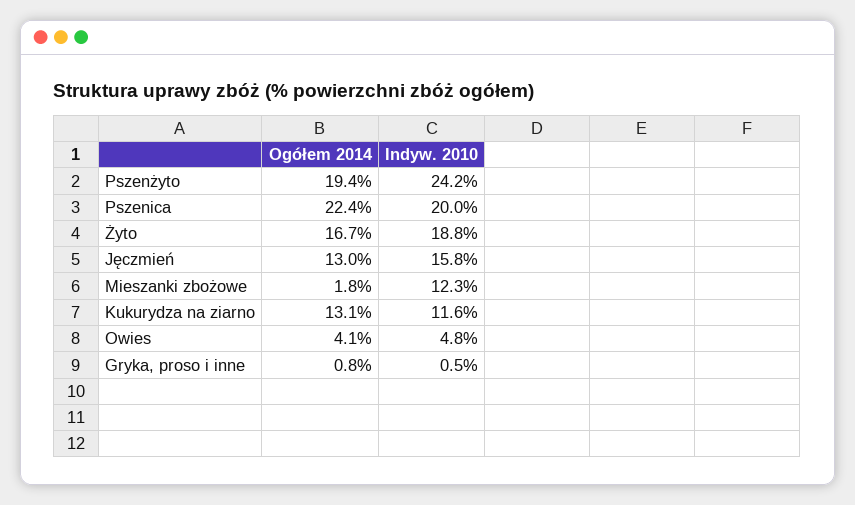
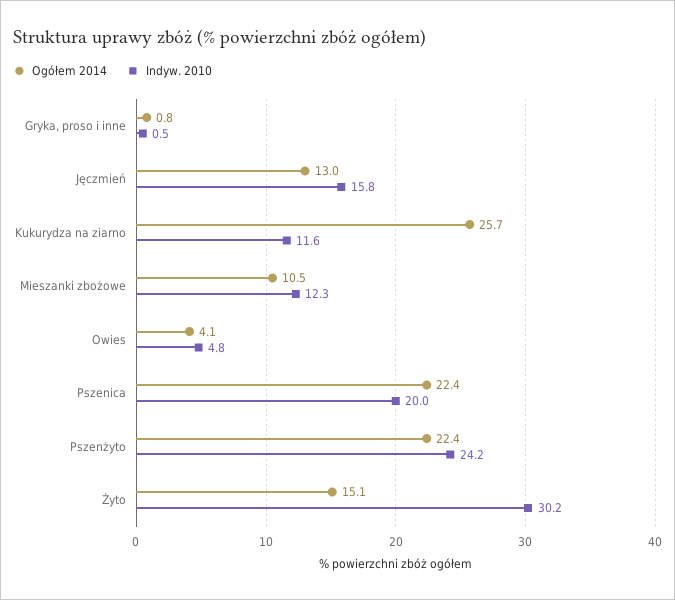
  {
    "Ogółem 2014": {
-     "Pszenżyto": 19.4,
+     "Pszenżyto": 22.4,
      "Pszenica": 22.4,
-     "Żyto": 16.7,
+     "Żyto": 15.1,
      "Jęczmień": 13,
-     "Mieszanki zbożowe": 1.8,
+     "Mieszanki zbożowe": 10.5,
-     "Kukurydza na ziarno": 13.1,
+     "Kukurydza na ziarno": 25.7,
      "Owies": 4.1,
      "Gryka, proso i inne": 0.8
    },
    "Indyw. 2010": {
      "Pszenżyto": 24.2,
      "Pszenica": 20,
-     "Żyto": 18.8,
+     "Żyto": 30.2,
      "Jęczmień": 15.8,
      "Mieszanki zbożowe": 12.3,
      "Kukurydza na ziarno": 11.6,
      "Owies": 4.8,
      "Gryka, proso i inne": 0.5
    }
  }

